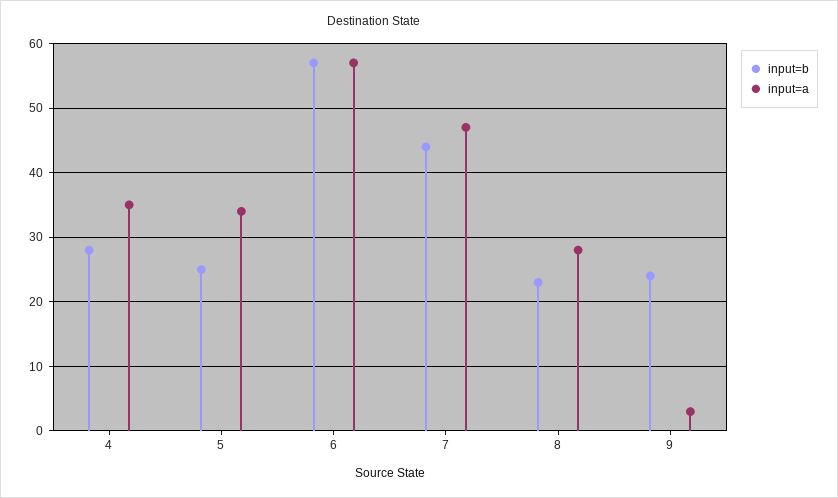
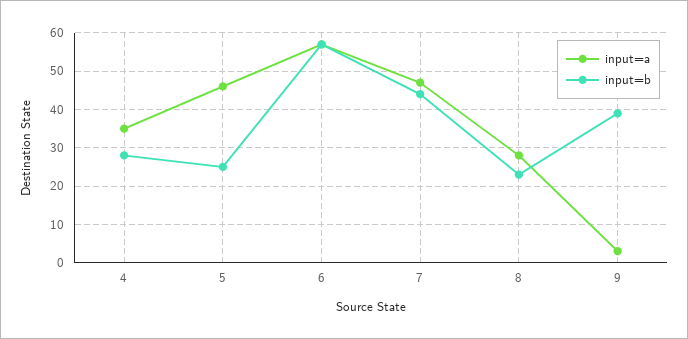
  {
    "input=b": {
      "4": 28,
      "5": 25,
      "6": 57,
      "7": 44,
      "8": 23,
-     "9": 24
+     "9": 40
    },
    "input=a": {
      "4": 35,
-     "5": 34,
+     "5": 45,
      "6": 57,
      "7": 47,
      "8": 28,
      "9": 3
    }
  }

